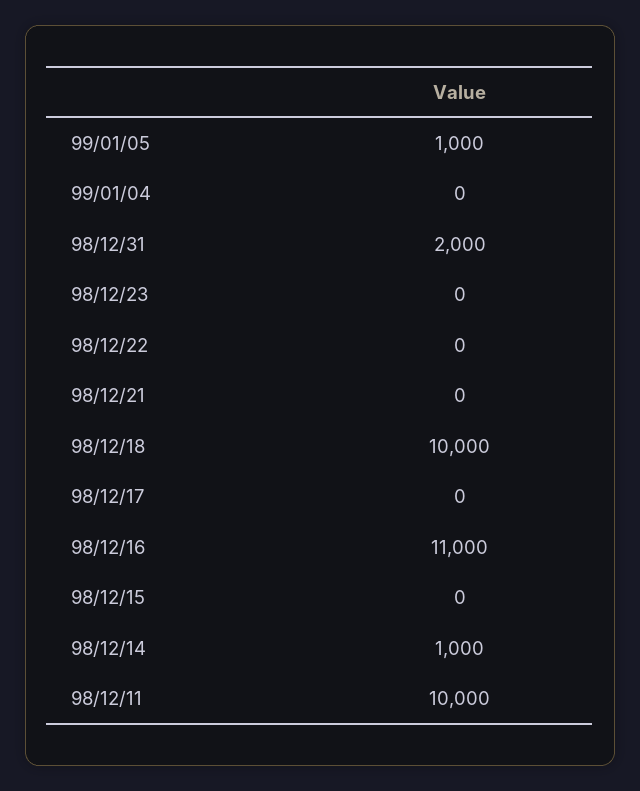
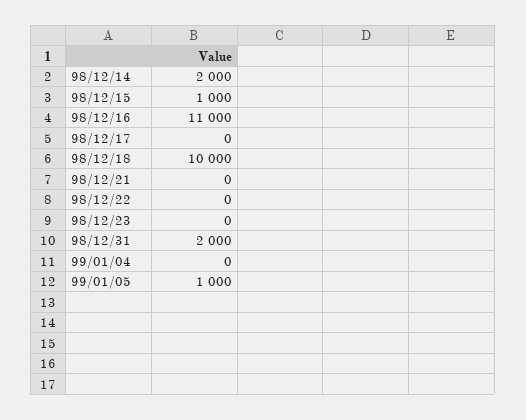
  {
    "99/01/05": 1000,
    "99/01/04": 0,
    "98/12/31": 2000,
    "98/12/23": 0,
    "98/12/22": 0,
    "98/12/21": 0,
    "98/12/18": 10000,
    "98/12/17": 0,
    "98/12/16": 11000,
-   "98/12/15": 0,
+   "98/12/15": 1000,
-   "98/12/14": 1000,
+   "98/12/14": 2000
-   "98/12/11": 10000
  }

